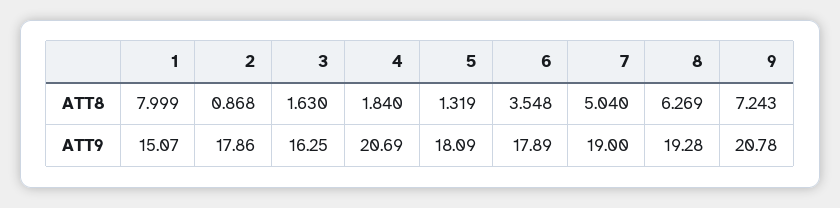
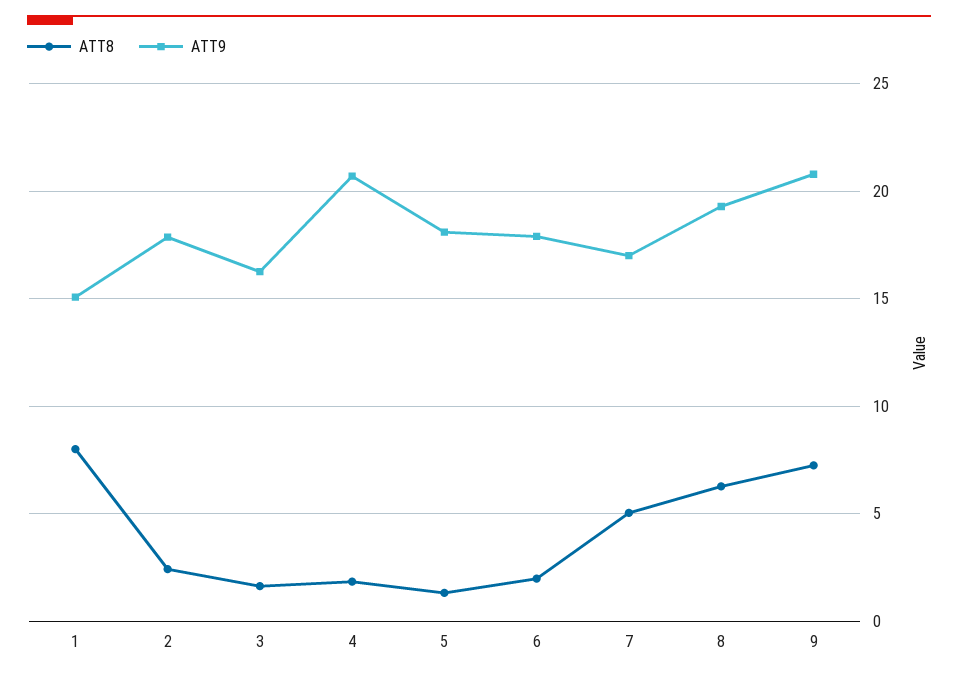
  {
    "ATT8": {
      "1": 7.999,
-     "2": 0.868,
+     "2": 2.5,
      "3": 1.63,
      "4": 1.84,
      "5": 1.319,
-     "6": 3.548,
+     "6": 2,
      "7": 5.04,
      "8": 6.269,
      "9": 7.243
    },
    "ATT9": {
      "1": 15.07,
      "2": 17.86,
      "3": 16.25,
      "4": 20.69,
      "5": 18.09,
      "6": 17.89,
-     "7": 19,
+     "7": 17,
      "8": 19.28,
      "9": 20.78
    }
  }

